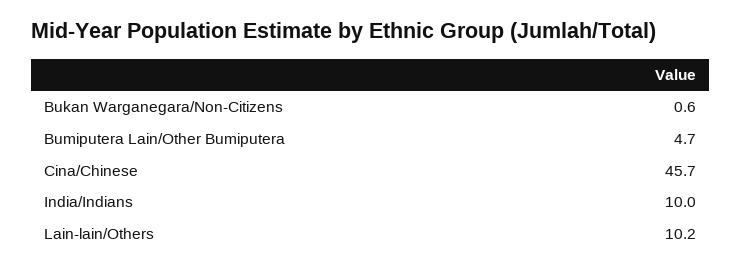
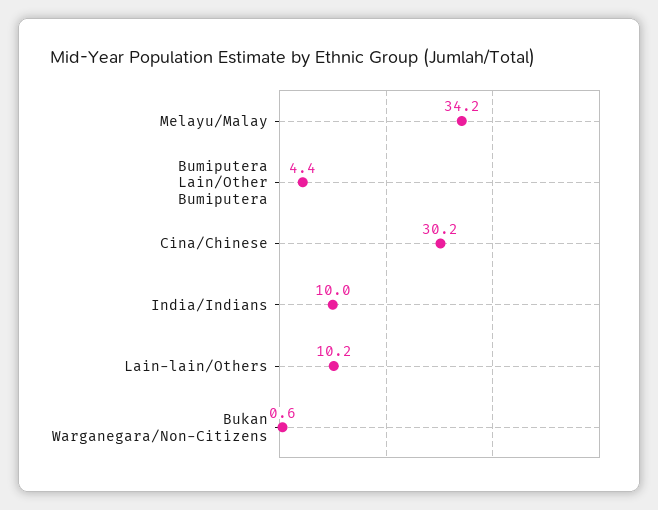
  {
    "Bukan Warganegara/Non-Citizens": 0.6,
-   "Bumiputera Lain/Other Bumiputera": 4.7,
+   "Bumiputera Lain/Other Bumiputera": 4.4,
-   "Cina/Chinese": 45.7,
+   "Cina/Chinese": 30.2,
    "India/Indians": 10,
-   "Lain-lain/Others": 10.2
+   "Lain-lain/Others": 10.2,
+   "Melayu/Malay": 34.2
  }

